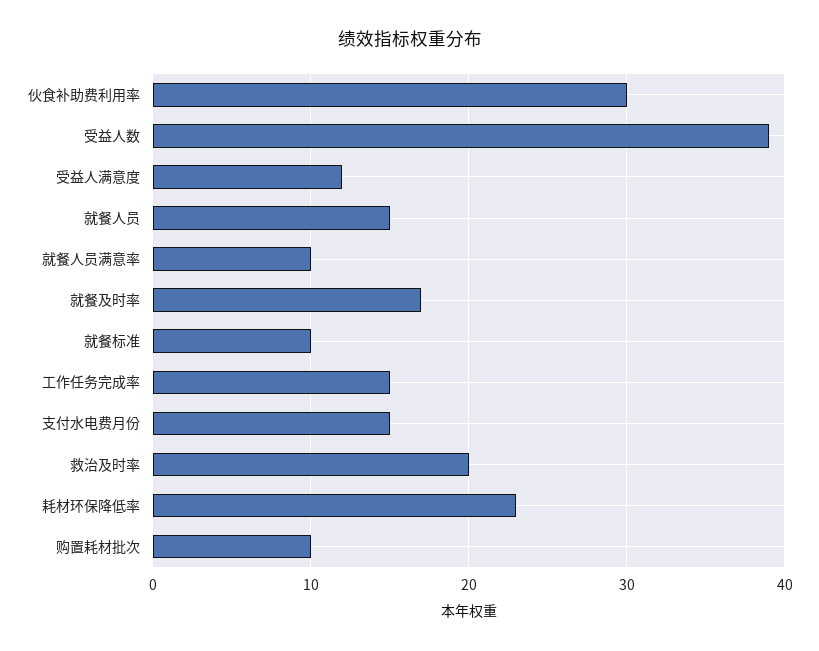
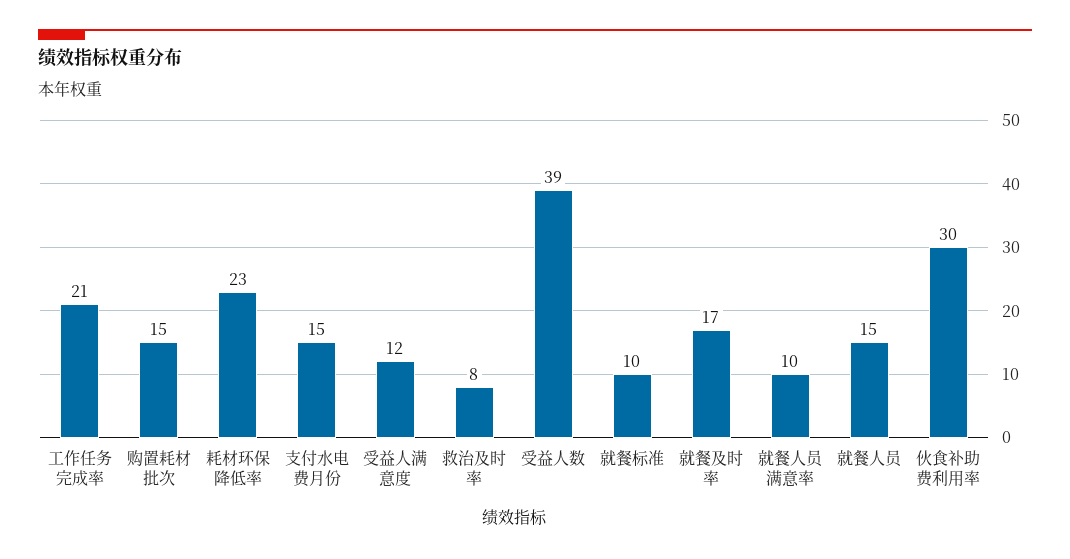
  {
    "伙食补助费利用率": 30,
    "受益人数": 39,
    "受益人满意度": 12,
    "就餐人员": 15,
    "就餐人员满意率": 10,
    "就餐及时率": 17,
    "就餐标准": 10,
-   "工作任务完成率": 15,
+   "工作任务完成率": 21,
    "支付水电费月份": 15,
-   "救治及时率": 20,
+   "救治及时率": 8,
    "耗材环保降低率": 23,
-   "购置耗材批次": 10
+   "购置耗材批次": 15
  }

